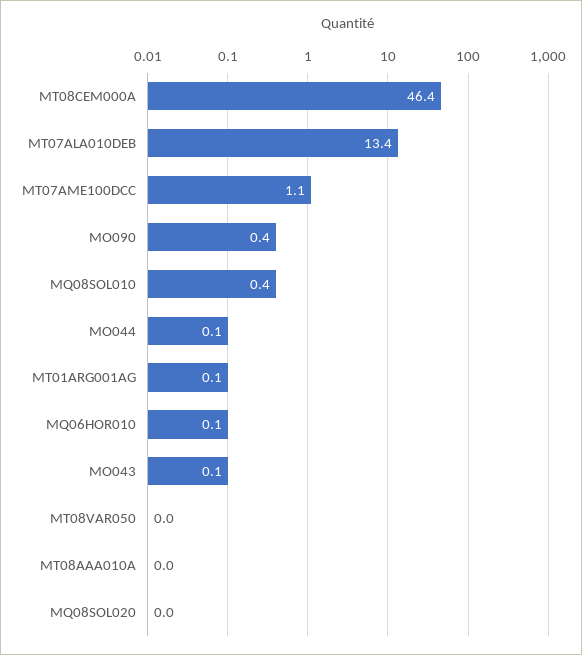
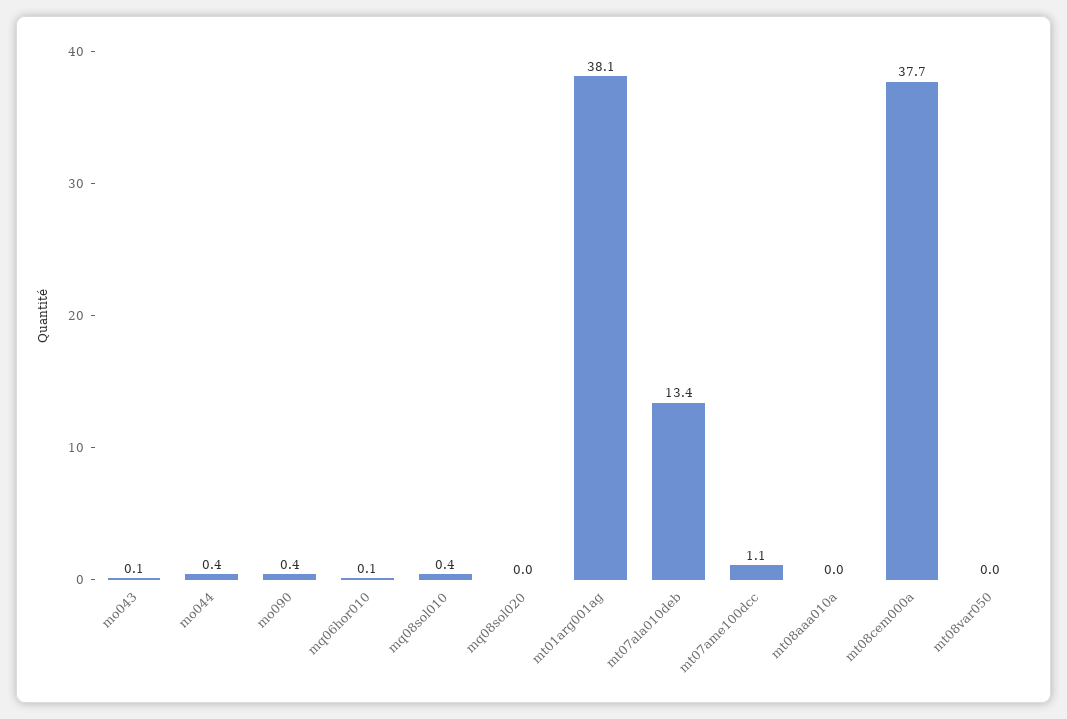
  {
-   "MT08CEM000A": 46.4,
+   "MT08CEM000A": 37.7,
    "MT07ALA010DEB": 13.4,
    "MT07AME100DCC": 1.1,
    "MO090": 0.4,
    "MQ08SOL010": 0.4,
-   "MO044": 0.1,
+   "MO044": 0.4,
-   "MT01ARG001AG": 0.1,
+   "MT01ARG001AG": 38.1,
    "MQ06HOR010": 0.1,
    "MO043": 0.1,
    "MT08VAR050": 0,
    "MT08AAA010A": 0,
    "MQ08SOL020": 0
  }

